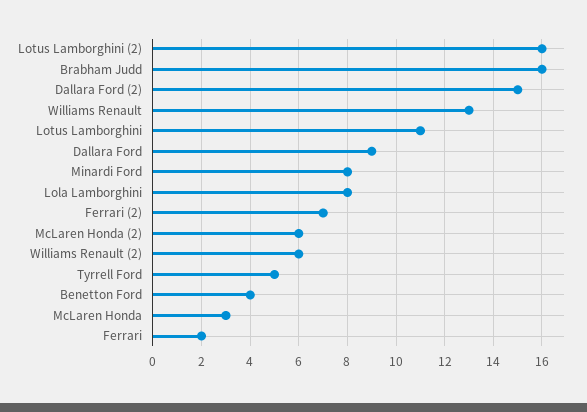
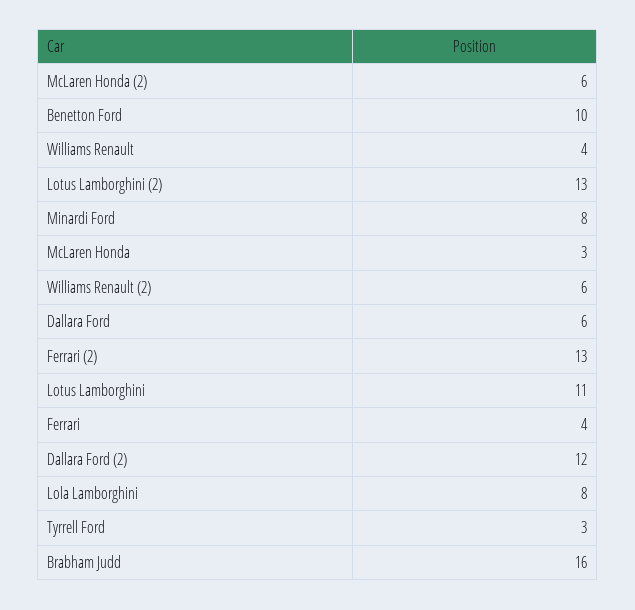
  {
-   "Lotus Lamborghini (2)": 16,
+   "Lotus Lamborghini (2)": 13,
    "Brabham Judd": 16,
-   "Dallara Ford (2)": 15,
+   "Dallara Ford (2)": 12,
-   "Williams Renault": 13,
+   "Williams Renault": 4,
    "Lotus Lamborghini": 11,
-   "Dallara Ford": 9,
+   "Dallara Ford": 6,
    "Minardi Ford": 8,
    "Lola Lamborghini": 8,
-   "Ferrari (2)": 7,
+   "Ferrari (2)": 13,
    "McLaren Honda (2)": 6,
    "Williams Renault (2)": 6,
-   "Tyrrell Ford": 5,
+   "Tyrrell Ford": 3,
-   "Benetton Ford": 4,
+   "Benetton Ford": 10,
    "McLaren Honda": 3,
-   "Ferrari": 2
+   "Ferrari": 4
  }

